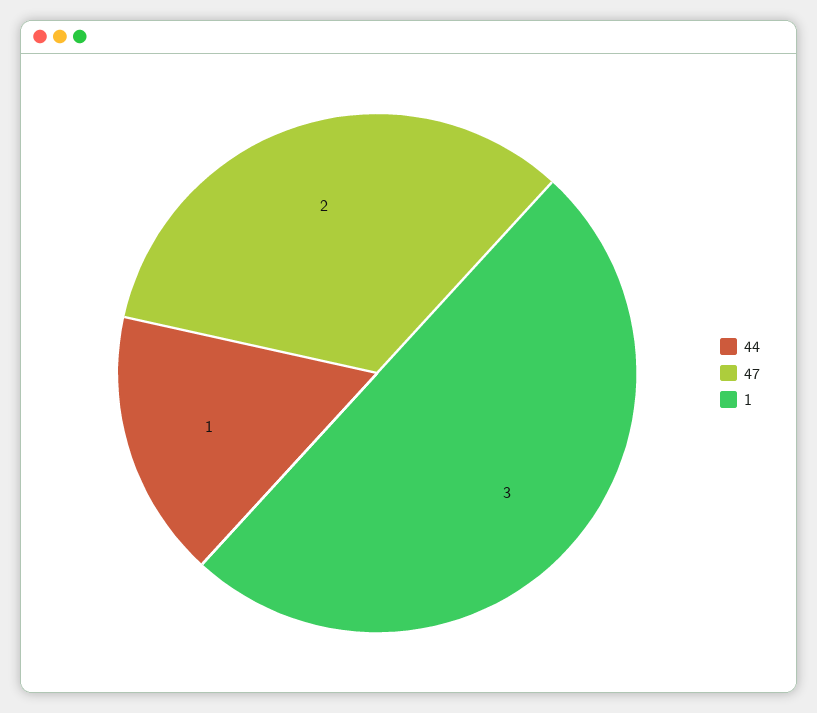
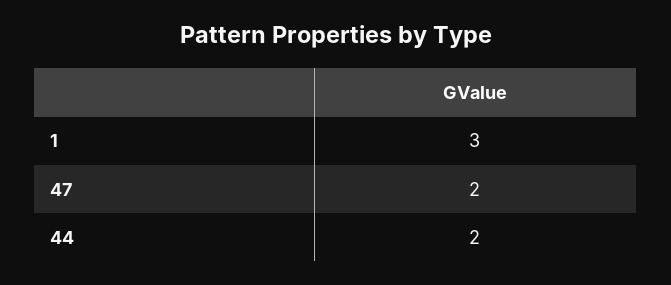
  {
-   "44": 1,
+   "44": 2,
    "47": 2,
    "1": 3
  }

